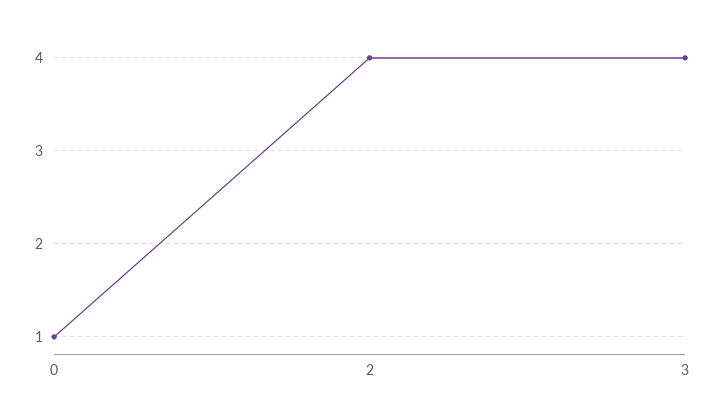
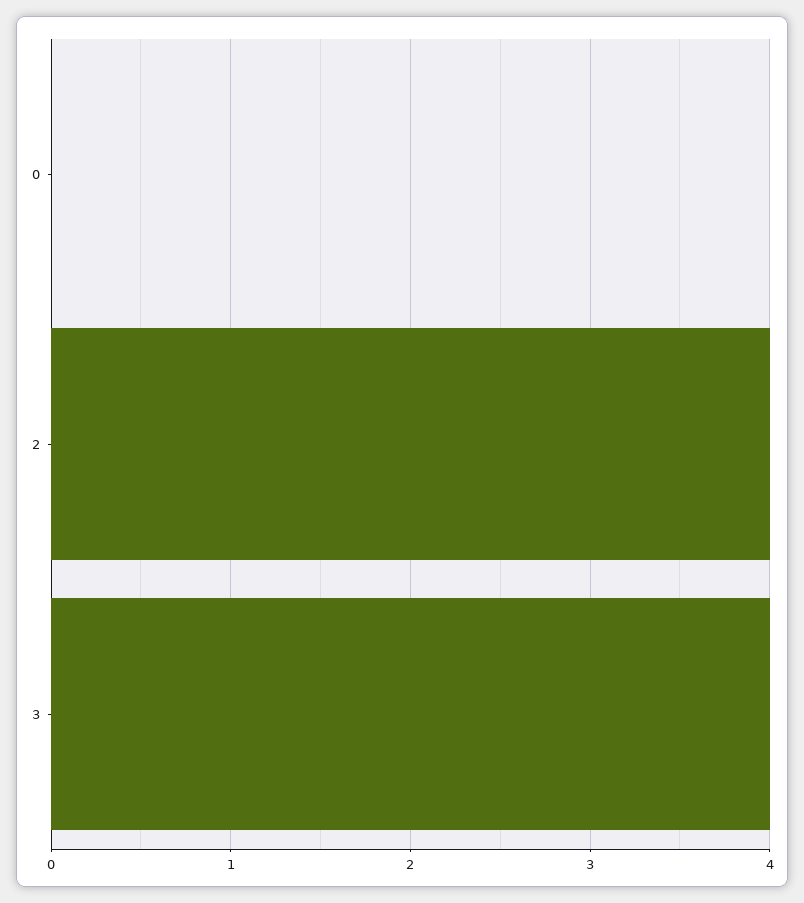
  {
-   "0": 1,
+   "0": 0,
    "2": 4,
    "3": 4
  }

